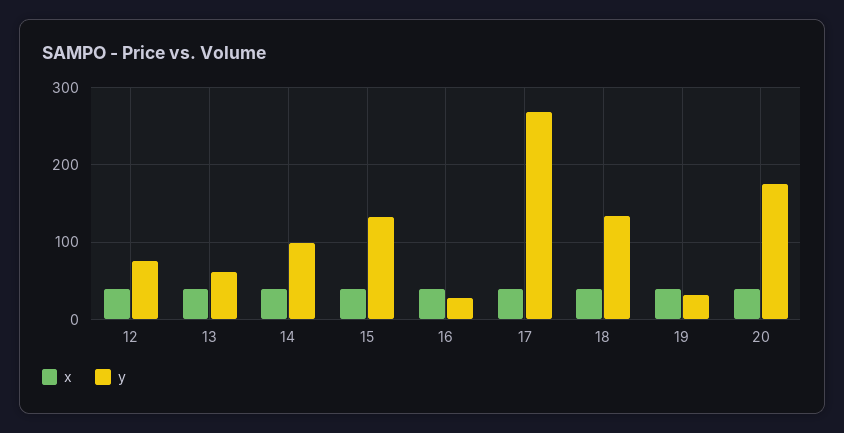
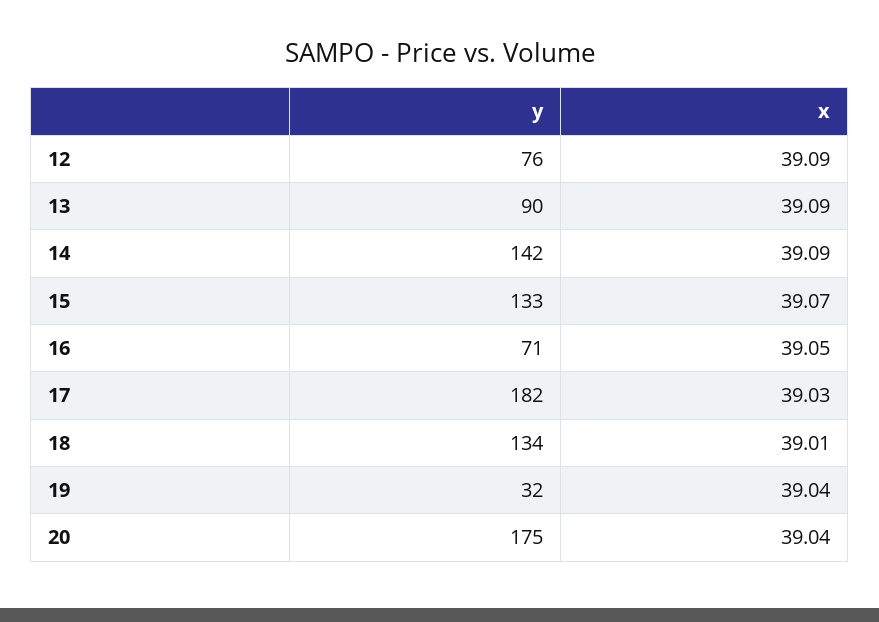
  {
    "x": {
      "12": 39.09,
      "13": 39.09,
      "14": 39.09,
      "15": 39.07,
      "16": 39.05,
      "17": 39.03,
      "18": 39.01,
      "19": 39.04,
      "20": 39.04
    },
    "y": {
      "12": 76,
-     "13": 60,
+     "13": 90,
-     "14": 100,
+     "14": 142,
      "15": 133,
-     "16": 30,
+     "16": 71,
-     "17": 270,
+     "17": 182,
      "18": 134,
      "19": 32,
      "20": 175
    }
  }

